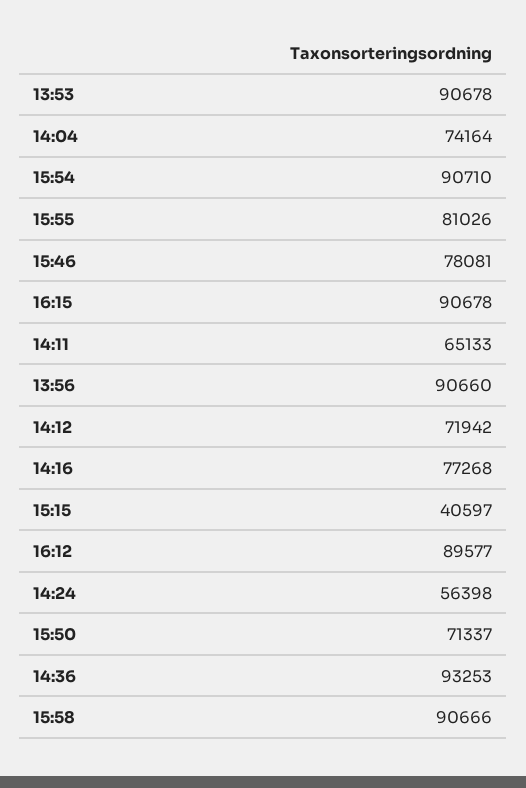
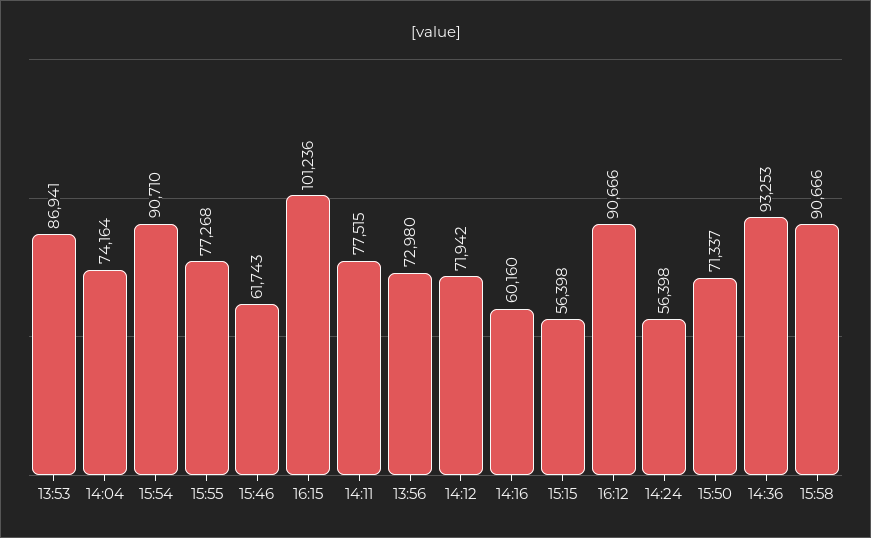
  {
-   "13:53": 90678,
+   "13:53": 86941,
    "14:04": 74164,
    "15:54": 90710,
-   "15:55": 81026,
+   "15:55": 77268,
-   "15:46": 78081,
+   "15:46": 61743,
-   "16:15": 90678,
+   "16:15": 101236,
-   "14:11": 65133,
+   "14:11": 77515,
-   "13:56": 90660,
+   "13:56": 72980,
    "14:12": 71942,
-   "14:16": 77268,
+   "14:16": 60160,
-   "15:15": 40597,
+   "15:15": 56398,
-   "16:12": 89577,
+   "16:12": 90666,
    "14:24": 56398,
    "15:50": 71337,
    "14:36": 93253,
    "15:58": 90666
  }

